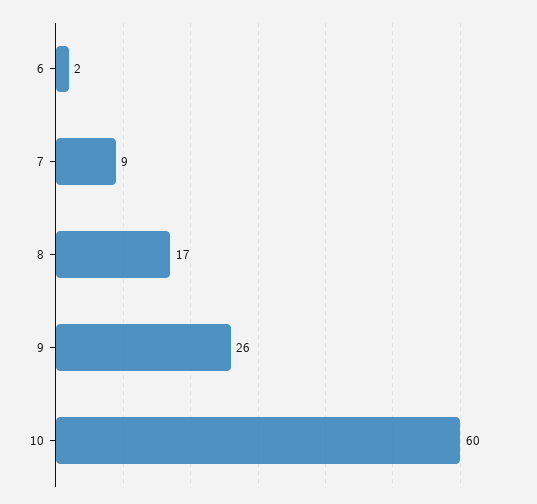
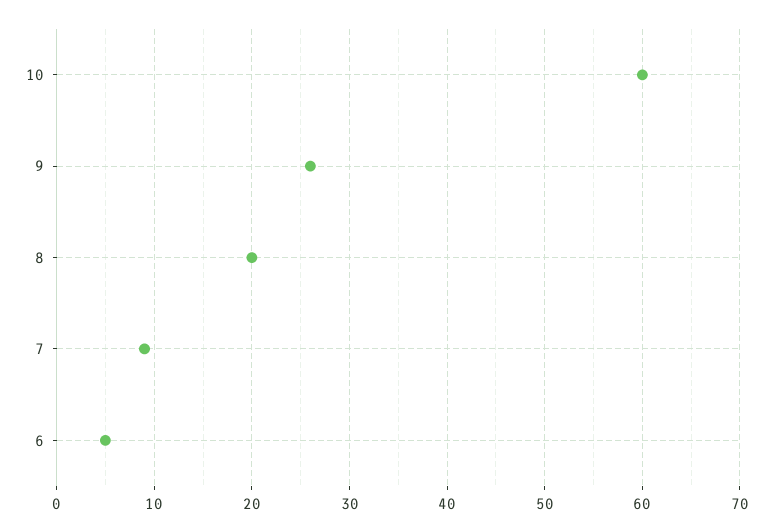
  {
-   "6": 2,
+   "6": 5,
    "7": 9,
-   "8": 17,
+   "8": 20,
    "9": 26,
    "10": 60
  }

